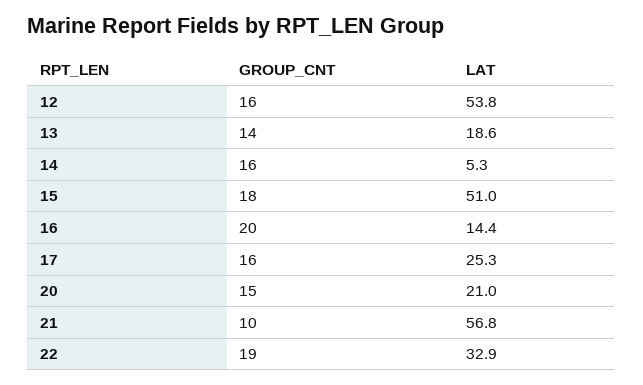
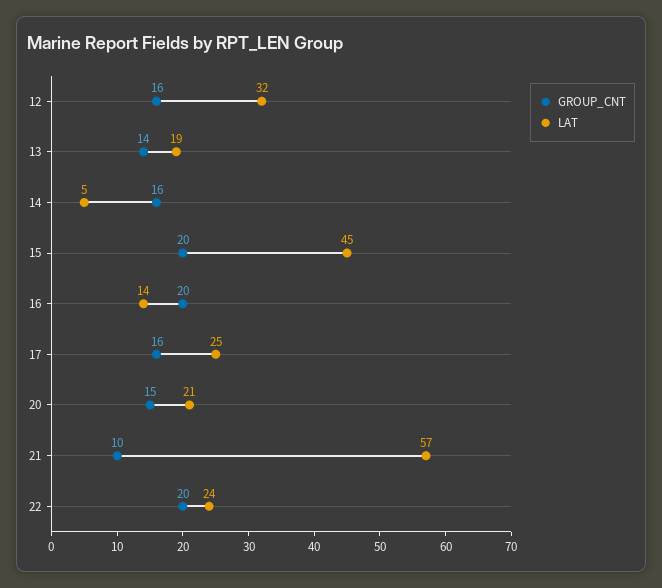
  {
    "GROUP_CNT": {
      "12": 16,
      "13": 14,
      "14": 16,
-     "15": 18,
+     "15": 20,
      "16": 20,
      "17": 16,
      "20": 15,
      "21": 10,
-     "22": 19
+     "22": 20
    },
    "LAT": {
-     "12": 53.8,
+     "12": 32,
      "13": 18.6,
      "14": 5.3,
-     "15": 51,
+     "15": 45,
      "16": 14.4,
      "17": 25.3,
      "20": 21,
      "21": 56.8,
-     "22": 32.9
+     "22": 24
    }
  }

